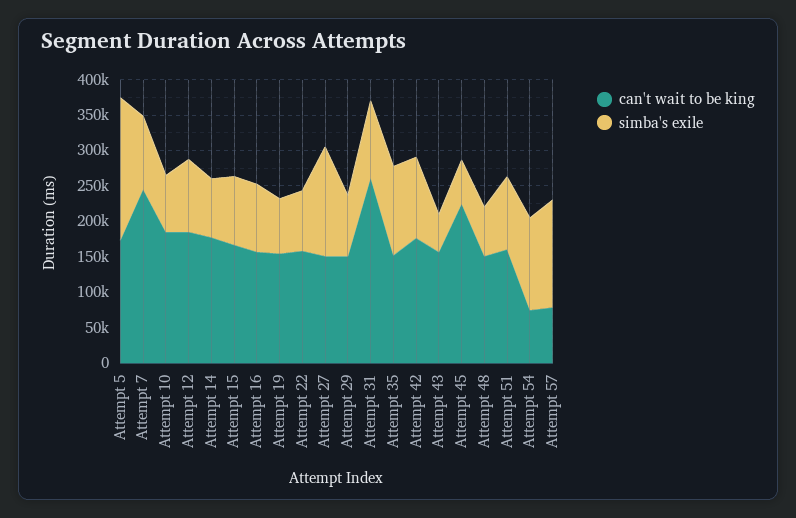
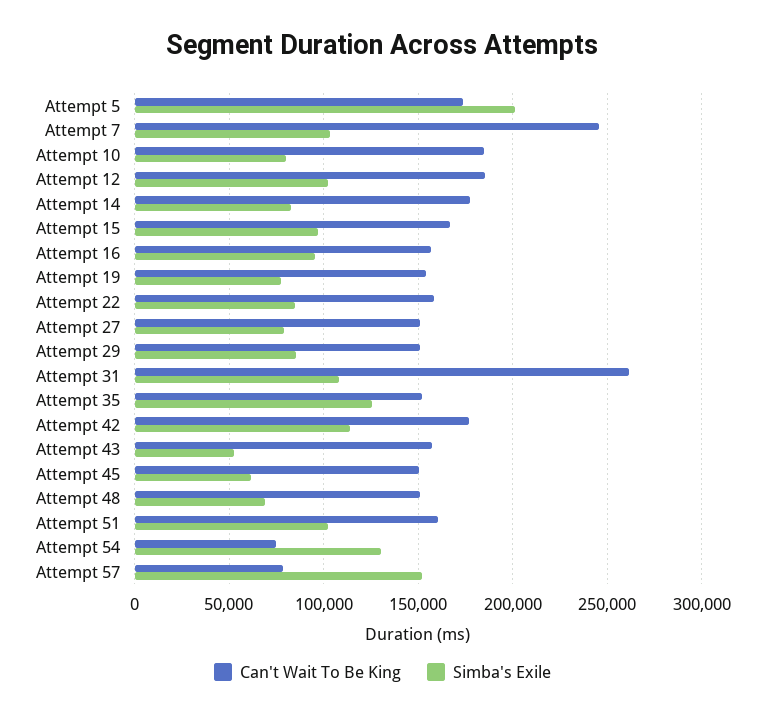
  {
    "can't wait to be king": {
      "Attempt 5": 175000,
      "Attempt 7": 245000,
      "Attempt 10": 185000,
      "Attempt 12": 185000,
      "Attempt 14": 175000,
      "Attempt 15": 165000,
      "Attempt 16": 155000,
      "Attempt 19": 155000,
      "Attempt 22": 160000,
      "Attempt 27": 150000,
      "Attempt 29": 150000,
      "Attempt 31": 260000,
      "Attempt 35": 150000,
      "Attempt 42": 175000,
      "Attempt 43": 155000,
-     "Attempt 45": 225000,
+     "Attempt 45": 150000,
      "Attempt 48": 150000,
      "Attempt 51": 160000,
      "Attempt 54": 75000,
      "Attempt 57": 80000
    },
    "simba's exile": {
      "Attempt 5": 200000,
      "Attempt 7": 105000,
      "Attempt 10": 80000,
      "Attempt 12": 100000,
      "Attempt 14": 85000,
      "Attempt 15": 95000,
      "Attempt 16": 95000,
      "Attempt 19": 80000,
      "Attempt 22": 85000,
-     "Attempt 27": 150000,
+     "Attempt 27": 80000,
      "Attempt 29": 85000,
      "Attempt 31": 110000,
      "Attempt 35": 125000,
      "Attempt 42": 115000,
      "Attempt 43": 55000,
      "Attempt 45": 60000,
      "Attempt 48": 70000,
      "Attempt 51": 100000,
      "Attempt 54": 130000,
      "Attempt 57": 150000
    }
  }

